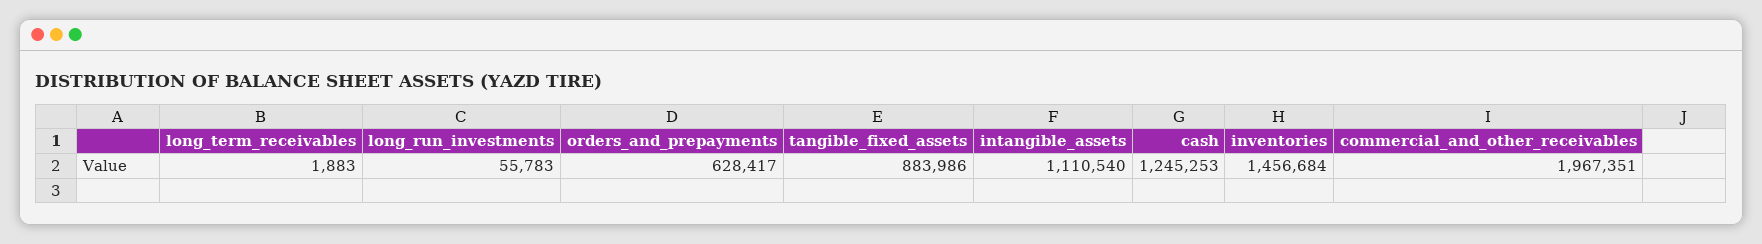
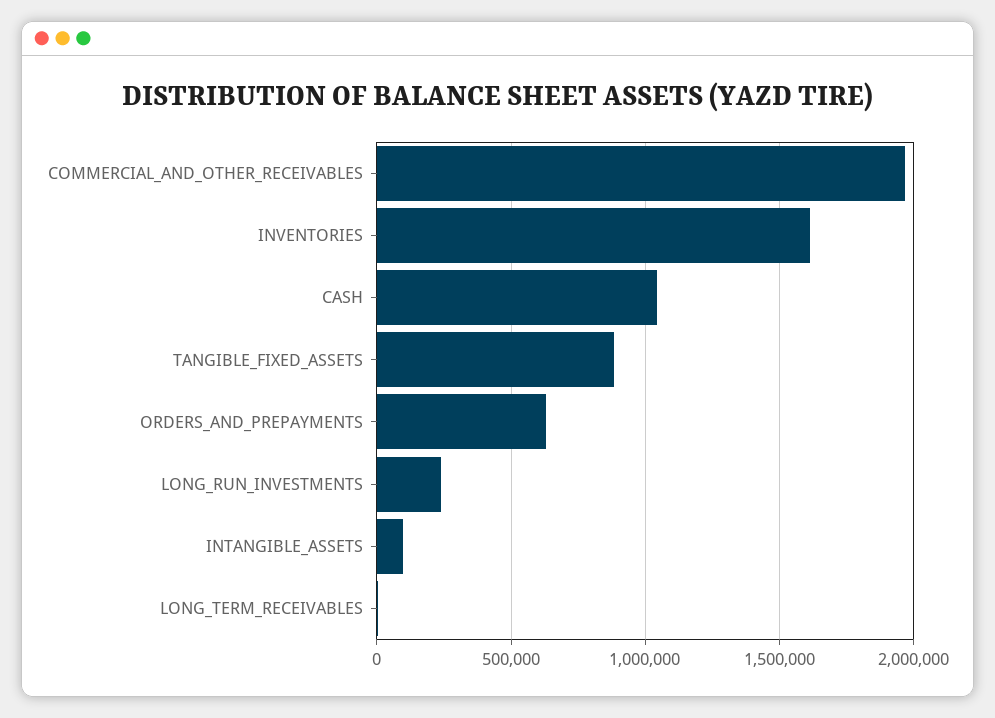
  {
    "long_term_receivables": 1883,
-   "long_run_investments": 55783,
+   "long_run_investments": 250000,
    "orders_and_prepayments": 628417,
    "tangible_fixed_assets": 883986,
-   "intangible_assets": 1110540,
+   "intangible_assets": 100000,
-   "cash": 1245253,
+   "cash": 1050000,
-   "inventories": 1456684,
+   "inventories": 1600000,
    "commercial_and_other_receivables": 1967351
  }

